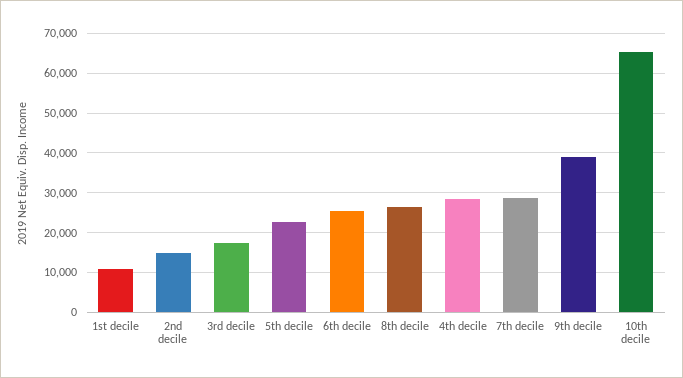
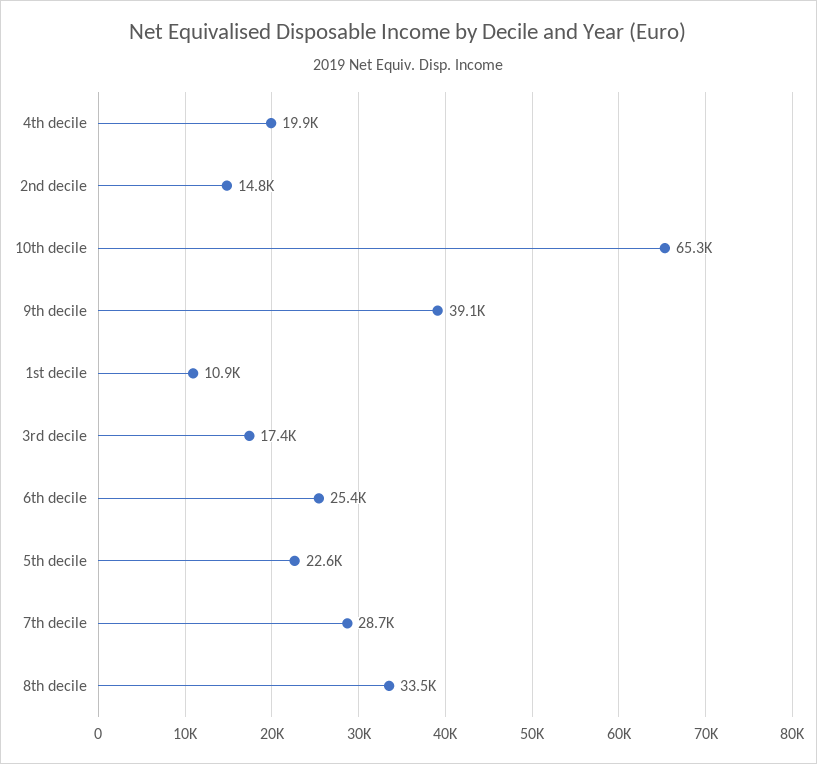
  {
    "1st decile": 10900,
    "2nd decile": 14800,
    "3rd decile": 17400,
    "5th decile": 22600,
    "6th decile": 25400,
-   "8th decile": 26000,
+   "8th decile": 33500,
-   "4th decile": 28000,
+   "4th decile": 19900,
    "7th decile": 28700,
    "9th decile": 39100,
    "10th decile": 65300
  }

